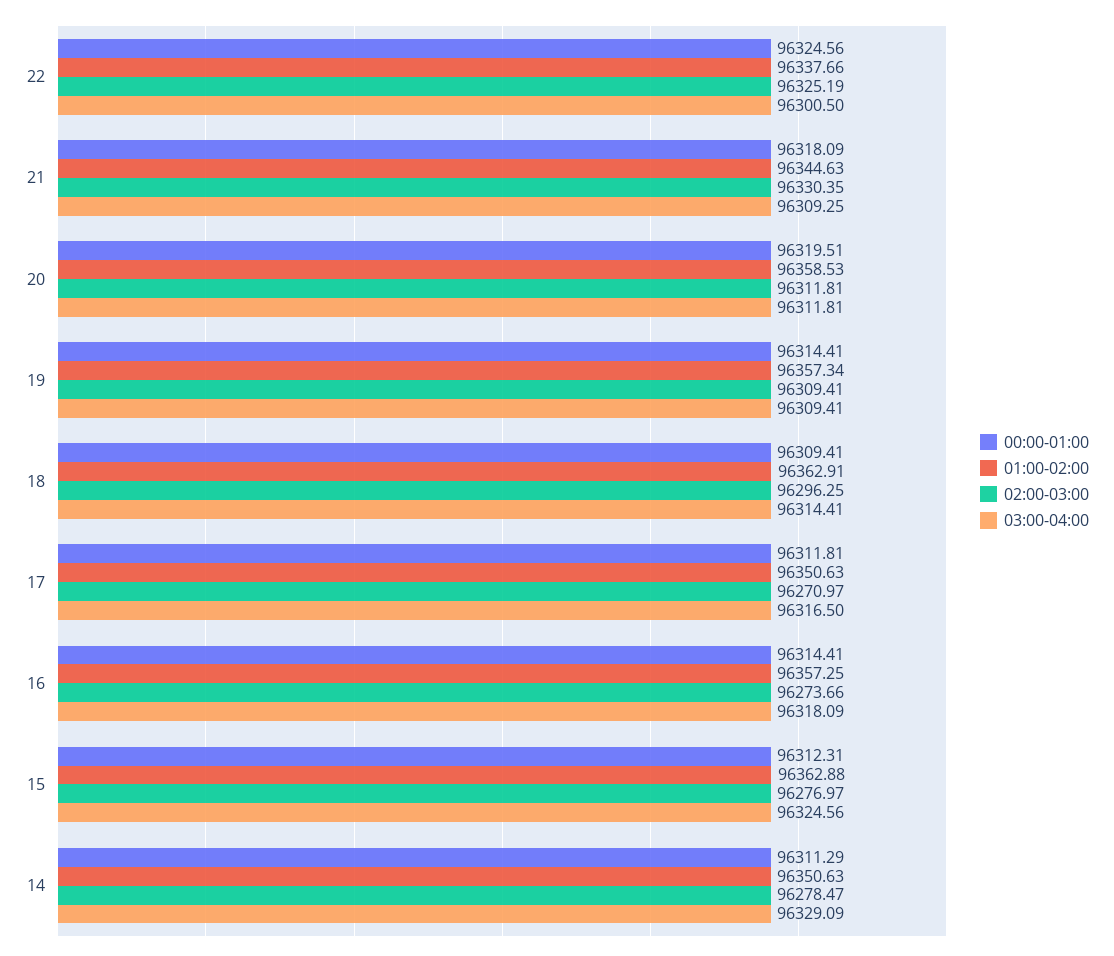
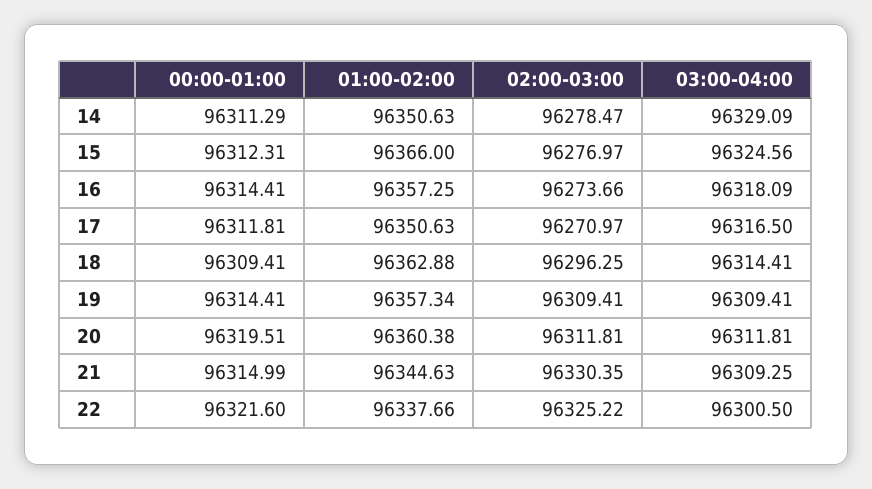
  {
    "00:00-01:00": {
-     "22": 96324.56,
+     "22": 96321.6,
-     "21": 96318.09,
+     "21": 96314.99,
      "20": 96319.51,
      "19": 96314.41,
      "18": 96309.41,
      "17": 96311.81,
      "16": 96314.41,
      "15": 96312.31,
      "14": 96311.29
    },
    "01:00-02:00": {
      "22": 96337.66,
      "21": 96344.63,
-     "20": 96358.53,
+     "20": 96360.38,
      "19": 96357.34,
-     "18": 96362.91,
+     "18": 96362.88,
      "17": 96350.63,
      "16": 96357.25,
-     "15": 96362.88,
+     "15": 96366,
      "14": 96350.63
    },
    "02:00-03:00": {
-     "22": 96325.19,
+     "22": 96325.22,
      "21": 96330.35,
      "20": 96311.81,
      "19": 96309.41,
      "18": 96296.25,
      "17": 96270.97,
      "16": 96273.66,
      "15": 96276.97,
      "14": 96278.47
    },
    "03:00-04:00": {
      "22": 96300.5,
      "21": 96309.25,
      "20": 96311.81,
      "19": 96309.41,
      "18": 96314.41,
      "17": 96316.5,
      "16": 96318.09,
      "15": 96324.56,
      "14": 96329.09
    }
  }

